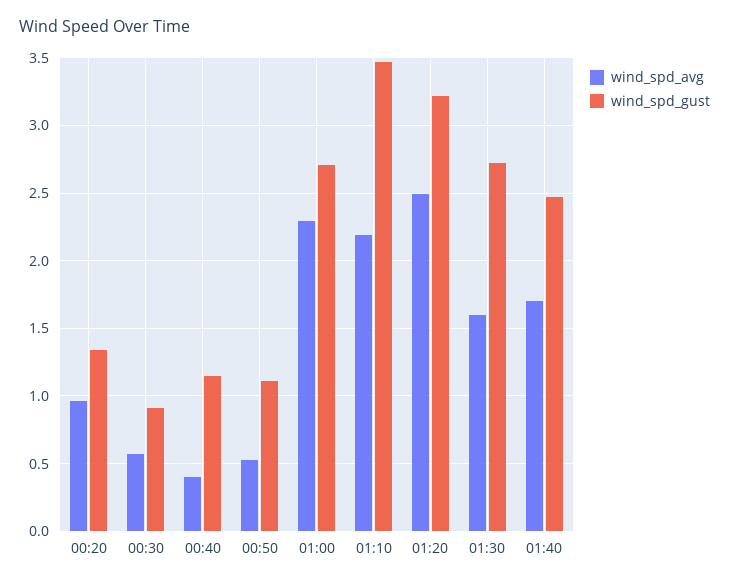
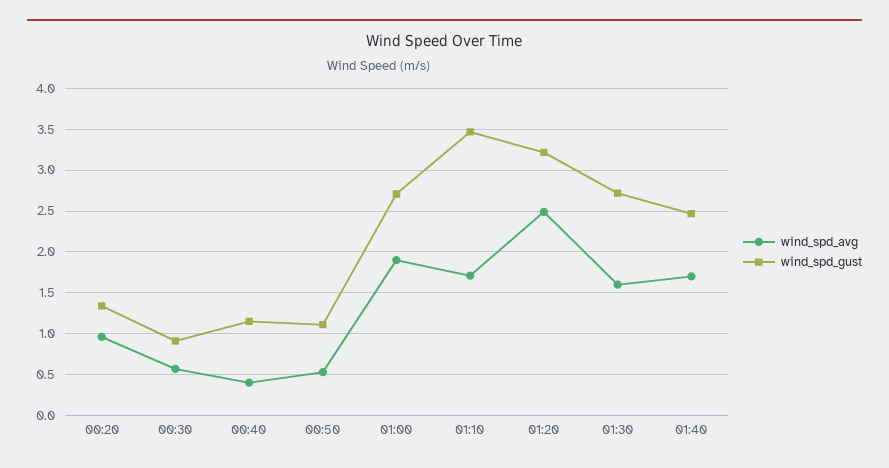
  {
    "wind_spd_avg": {
      "00:20": 0.95,
      "00:30": 0.55,
      "00:40": 0.4,
      "00:50": 0.55,
-     "01:00": 2.3,
+     "01:00": 1.9,
-     "01:10": 2.2,
+     "01:10": 1.7,
      "01:20": 2.5,
      "01:30": 1.6,
      "01:40": 1.7
    },
    "wind_spd_gust": {
      "00:20": 1.35,
      "00:30": 0.9,
      "00:40": 1.15,
      "00:50": 1.1,
      "01:00": 2.7,
      "01:10": 3.45,
      "01:20": 3.2,
      "01:30": 2.7,
      "01:40": 2.45
    }
  }

